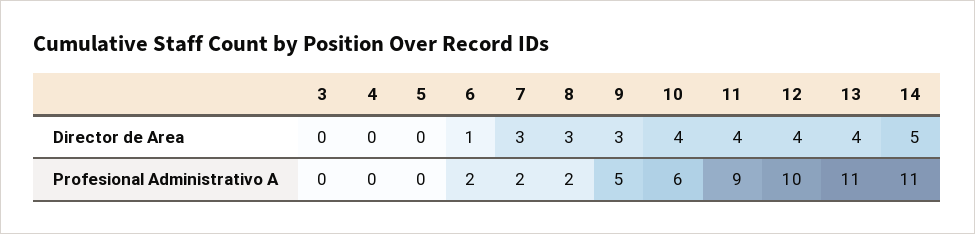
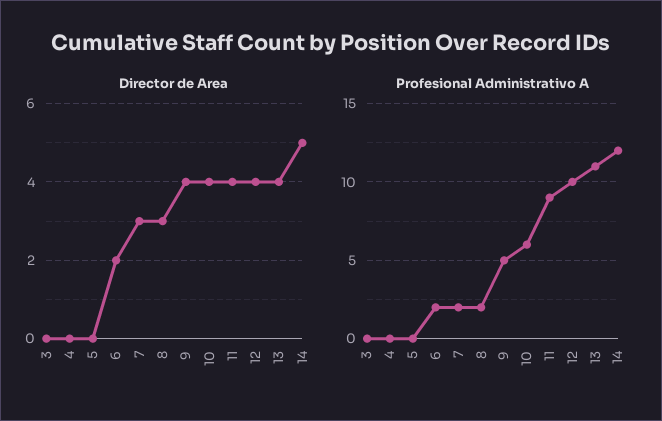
  {
    "Director de Area": {
      "3": 0,
      "4": 0,
      "5": 0,
-     "6": 1,
+     "6": 2,
      "7": 3,
      "8": 3,
-     "9": 3,
+     "9": 4,
      "10": 4,
      "11": 4,
      "12": 4,
      "13": 4,
      "14": 5
    },
    "Profesional Administrativo A": {
      "3": 0,
      "4": 0,
      "5": 0,
      "6": 2,
      "7": 2,
      "8": 2,
      "9": 5,
      "10": 6,
      "11": 9,
      "12": 10,
      "13": 11,
-     "14": 11
+     "14": 12
    }
  }

